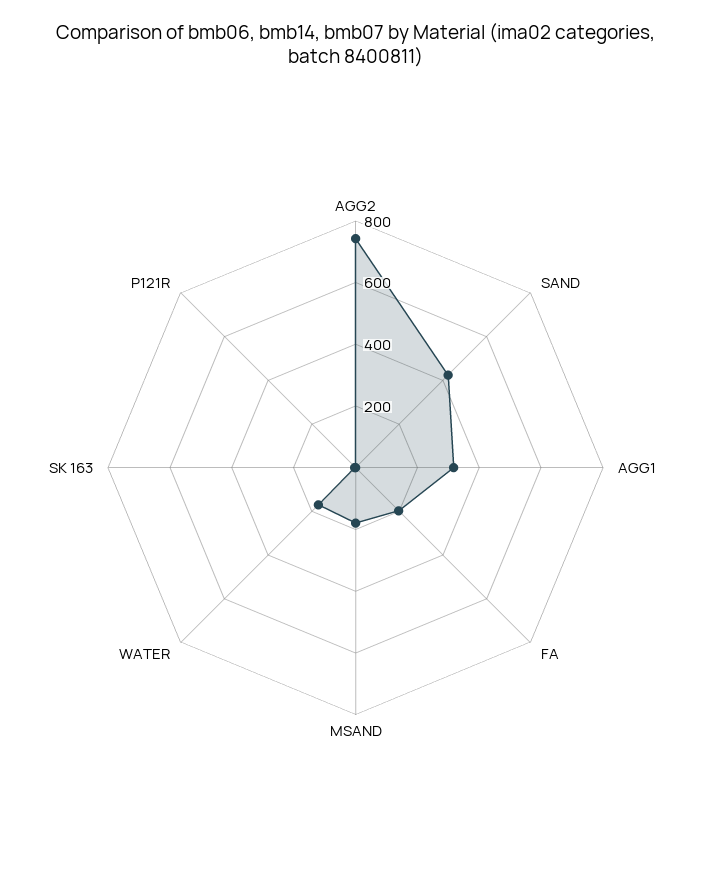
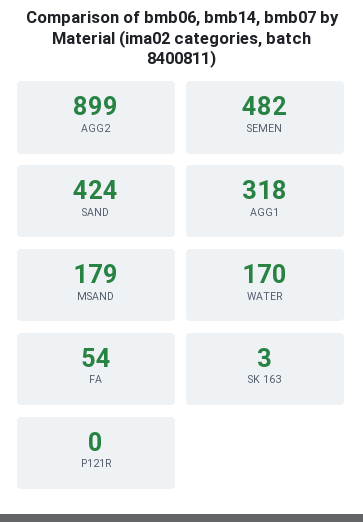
  {
-   "AGG2": 750,
+   "AGG2": 899,
    "SAND": 424,
    "AGG1": 318,
-   "FA": 200,
+   "FA": 54,
    "MSAND": 179,
    "WATER": 170,
    "SK 163": 3,
-   "P121R": 0
+   "P121R": 0,
+   "SEMEN": 482
  }

